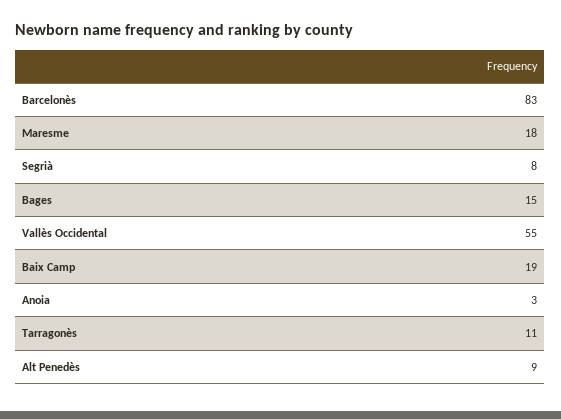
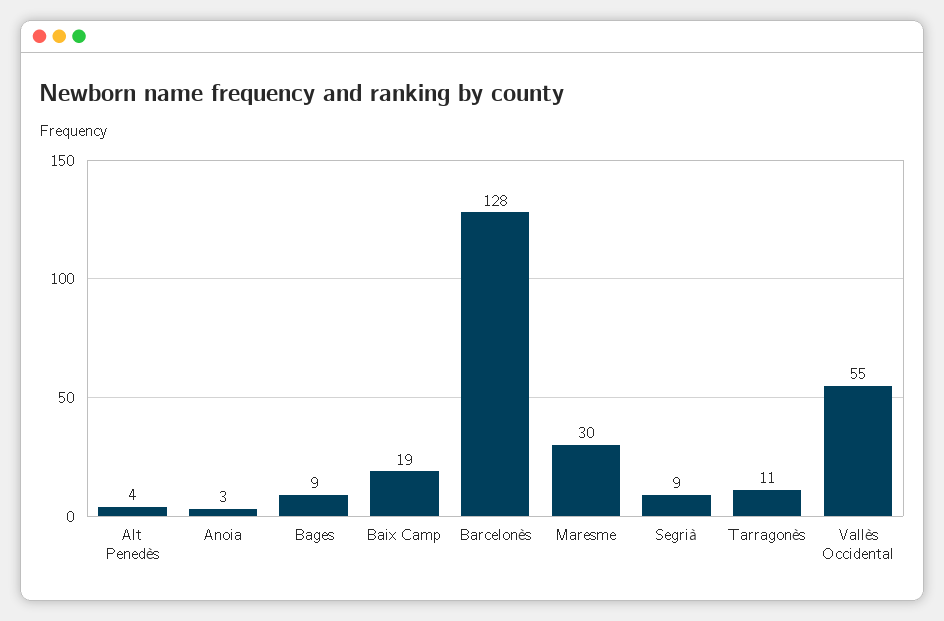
  {
-   "Barcelonès": 83,
+   "Barcelonès": 128,
-   "Maresme": 18,
+   "Maresme": 30,
-   "Segrià": 8,
+   "Segrià": 9,
-   "Bages": 15,
+   "Bages": 9,
    "Vallès Occidental": 55,
    "Baix Camp": 19,
    "Anoia": 3,
    "Tarragonès": 11,
-   "Alt Penedès": 9
+   "Alt Penedès": 4
  }

